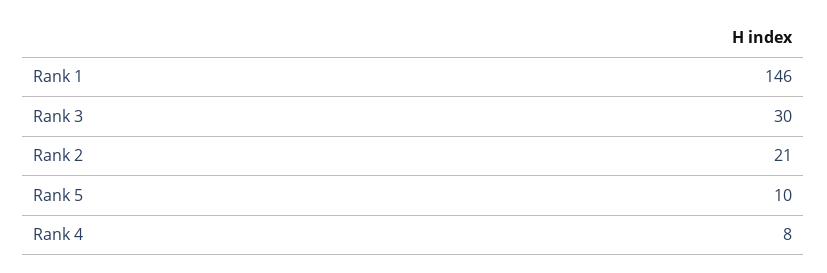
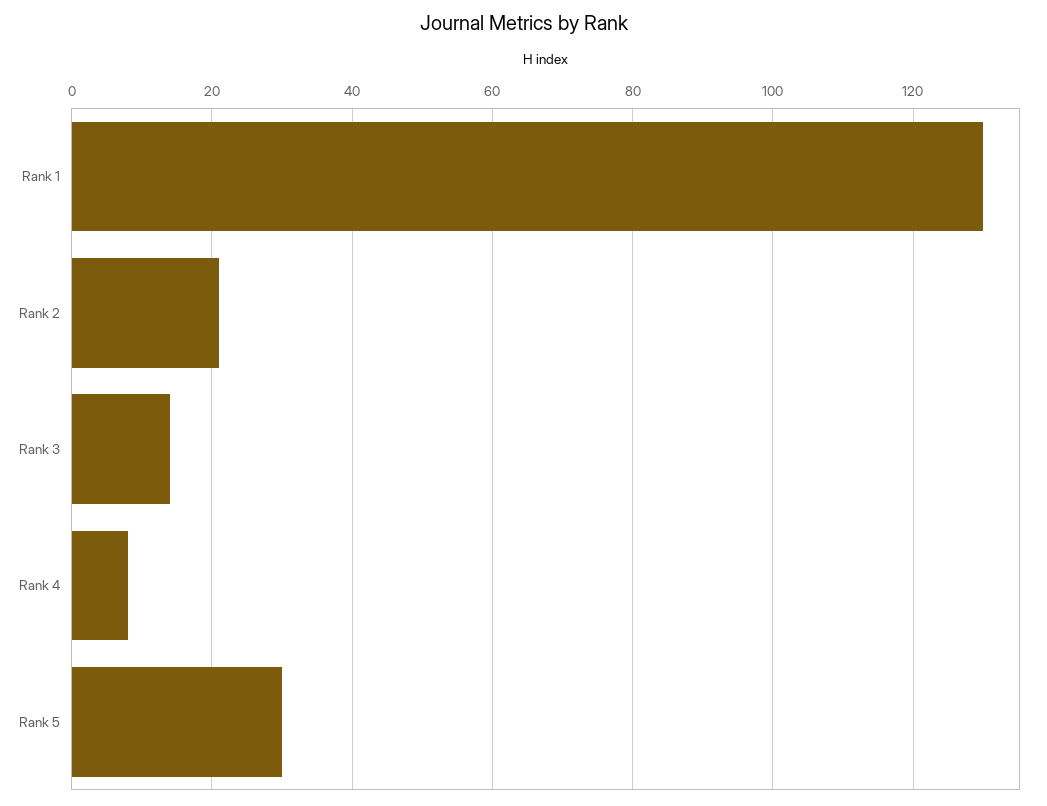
  {
-   "Rank 1": 146,
+   "Rank 1": 130,
-   "Rank 3": 30,
+   "Rank 3": 15,
    "Rank 2": 21,
-   "Rank 5": 10,
+   "Rank 5": 30,
    "Rank 4": 8
  }

